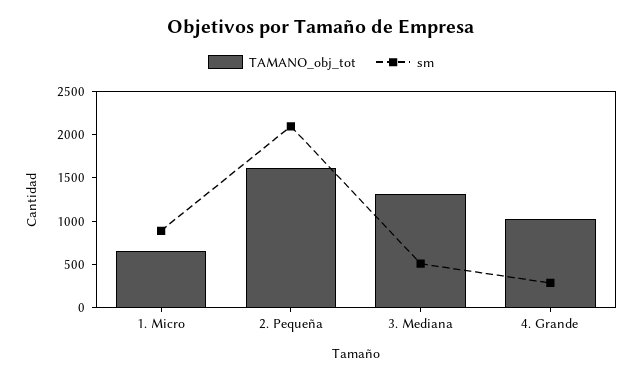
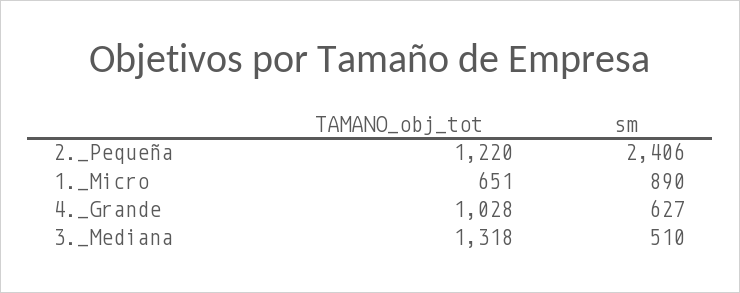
  {
    "TAMANO_obj_tot": {
      "1. Micro": 651,
-     "2. Pequeña": 1600,
+     "2. Pequeña": 1220,
      "3. Mediana": 1318,
      "4. Grande": 1028
    },
    "sm": {
      "1. Micro": 890,
-     "2. Pequeña": 2100,
+     "2. Pequeña": 2406,
      "3. Mediana": 510,
-     "4. Grande": 300
+     "4. Grande": 627
    }
  }

